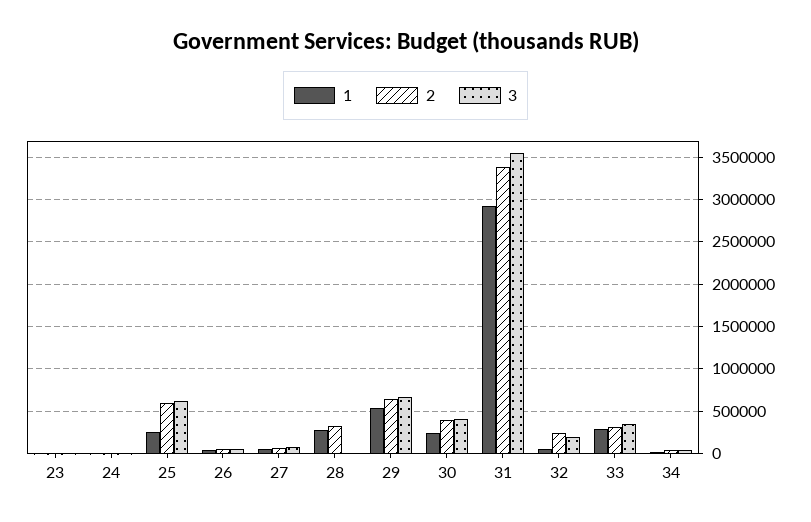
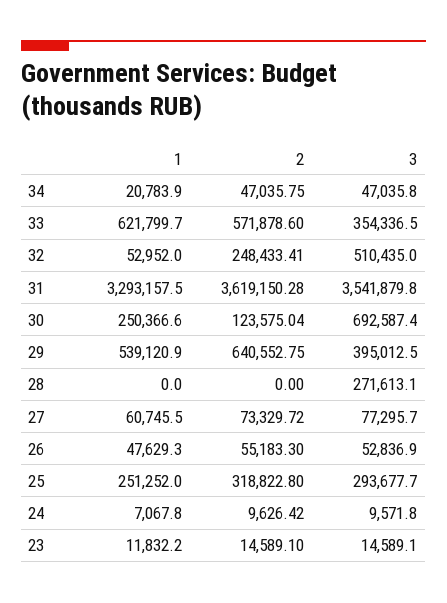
  {
    "1": {
      "23": 11832.2,
      "24": 7067.8,
      "25": 251252,
      "26": 47629.3,
      "27": 60745.5,
-     "28": 300000,
+     "28": 0,
      "29": 539120.9,
      "30": 250366.6,
-     "31": 2900000,
+     "31": 3293157.5,
      "32": 52952,
-     "33": 300000,
+     "33": 621799.7,
      "34": 20783.9
    },
    "2": {
      "23": 14589.1,
      "24": 9626.42,
-     "25": 600000,
+     "25": 318822.8,
      "26": 55183.3,
      "27": 73329.72,
-     "28": 300000,
+     "28": 0,
      "29": 640552.75,
-     "30": 400000,
+     "30": 123575.04,
-     "31": 3400000,
+     "31": 3619150.28,
      "32": 248433.41,
-     "33": 300000,
+     "33": 571878.6,
      "34": 47035.75
    },
    "3": {
      "23": 14589.1,
      "24": 9571.8,
-     "25": 600000,
+     "25": 293677.7,
      "26": 52836.9,
      "27": 77295.7,
-     "28": 0,
+     "28": 271613.1,
-     "29": 700000,
+     "29": 395012.5,
-     "30": 400000,
+     "30": 692587.4,
      "31": 3541879.8,
-     "32": 200000,
+     "32": 510435,
      "33": 354336.5,
      "34": 47035.8
    }
  }

